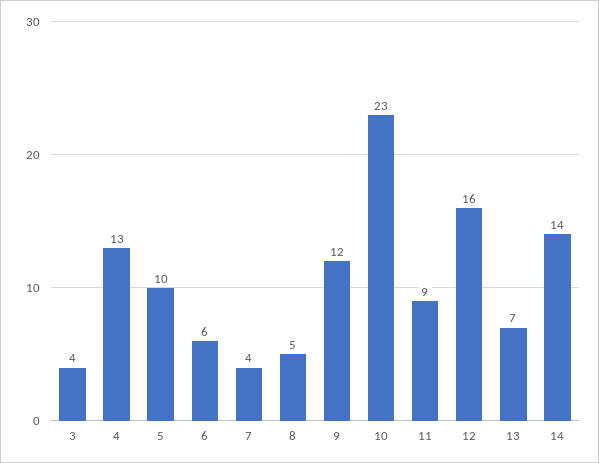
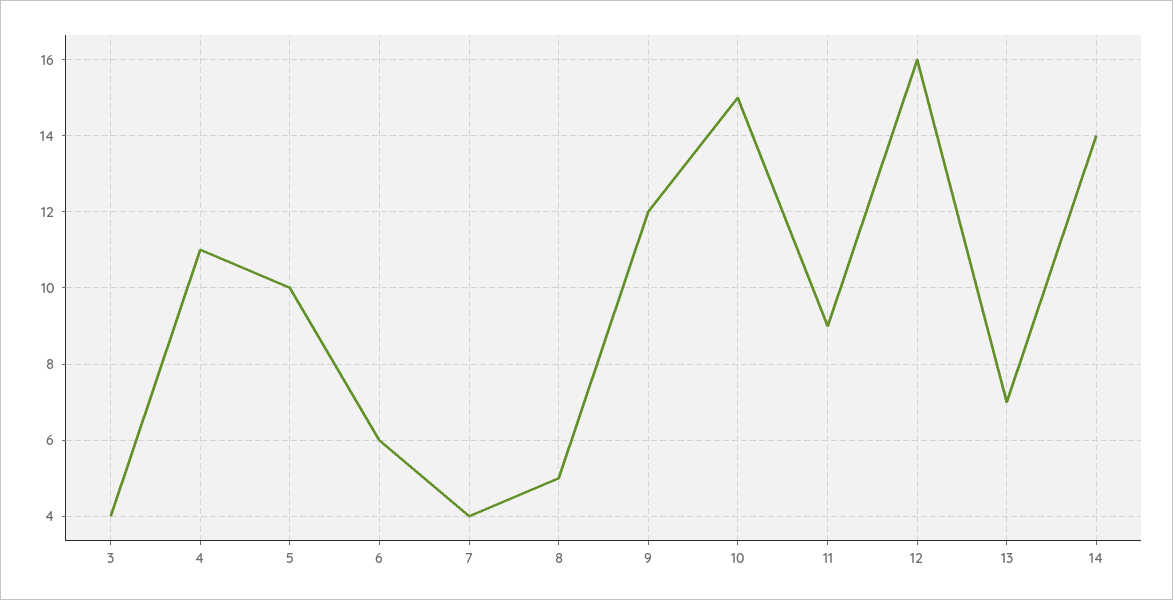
  {
    "3": 4,
-   "4": 13,
+   "4": 11,
    "5": 10,
    "6": 6,
    "7": 4,
    "8": 5,
    "9": 12,
-   "10": 23,
+   "10": 15,
    "11": 9,
    "12": 16,
    "13": 7,
    "14": 14
  }

